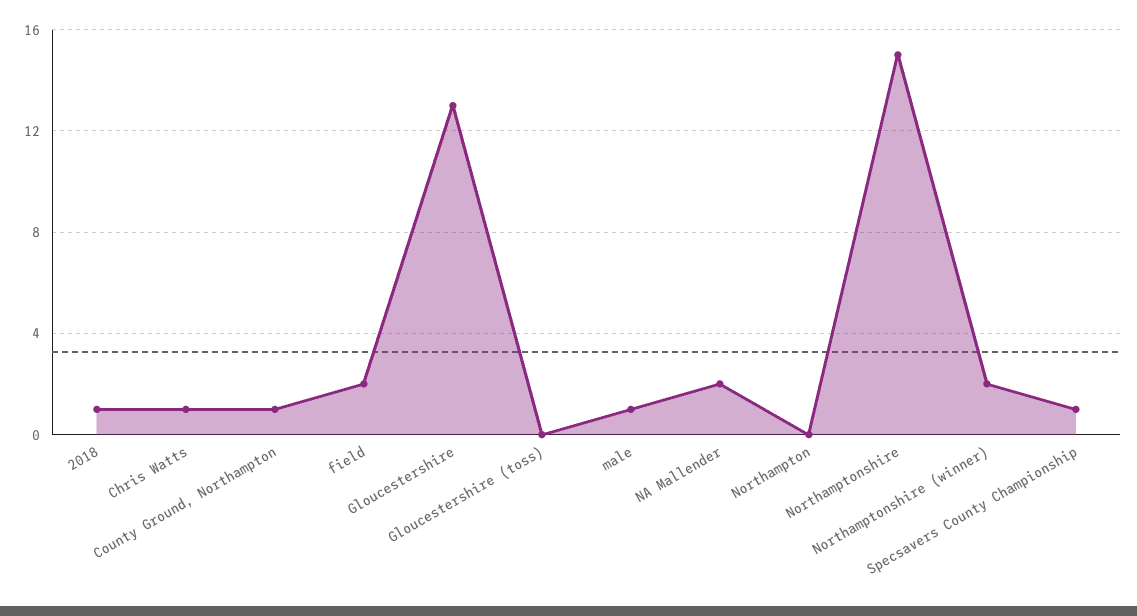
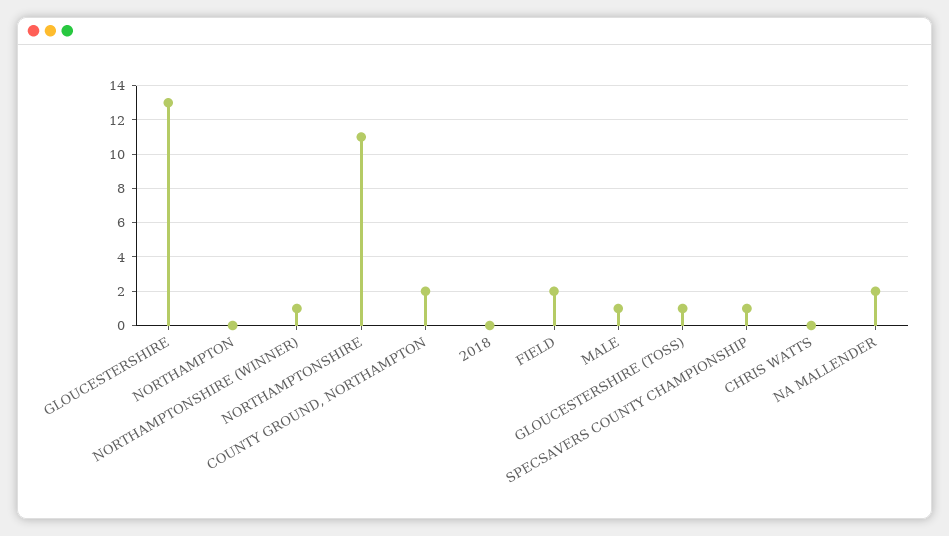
  {
-   "2018": 1,
+   "2018": 0,
-   "Chris Watts": 1,
+   "Chris Watts": 0,
-   "County Ground, Northampton": 1,
+   "County Ground, Northampton": 2,
    "field": 2,
    "Gloucestershire": 13,
-   "Gloucestershire (toss)": 0,
+   "Gloucestershire (toss)": 1,
    "male": 1,
    "NA Mallender": 2,
    "Northampton": 0,
-   "Northamptonshire": 15,
+   "Northamptonshire": 11,
-   "Northamptonshire (winner)": 2,
+   "Northamptonshire (winner)": 1,
    "Specsavers County Championship": 1
  }

